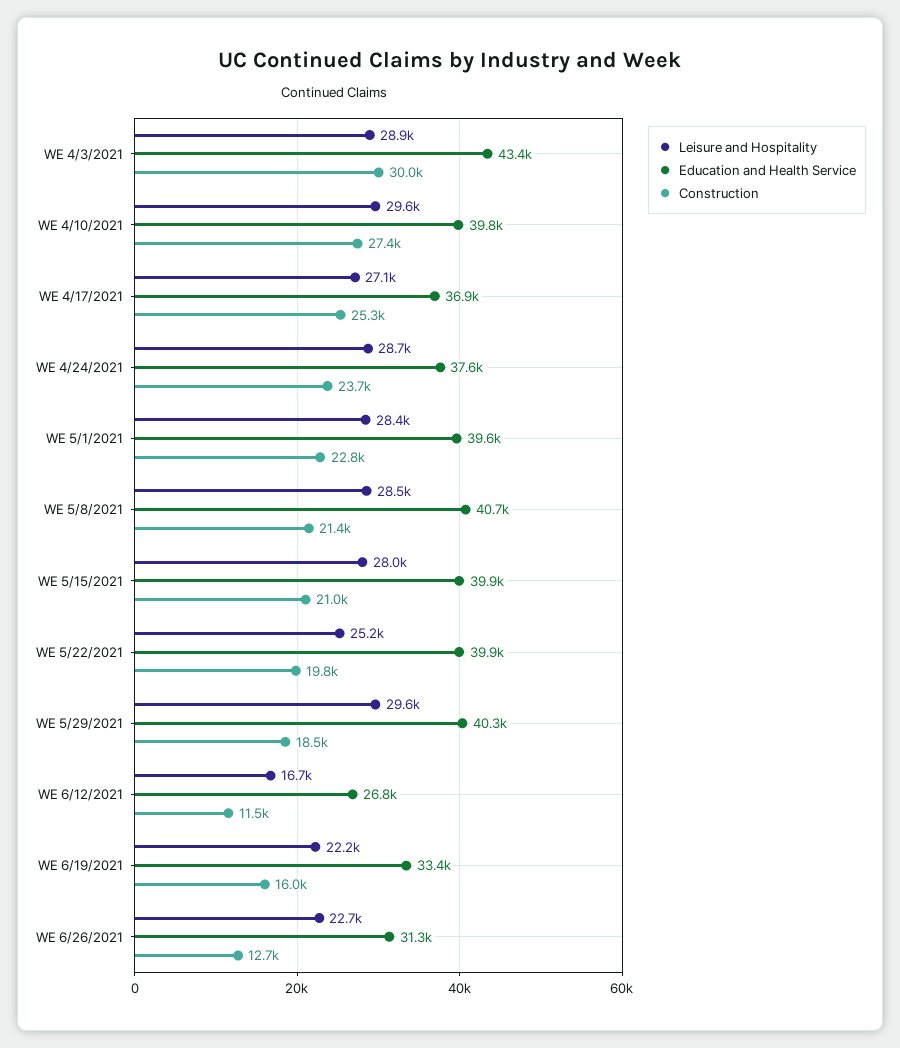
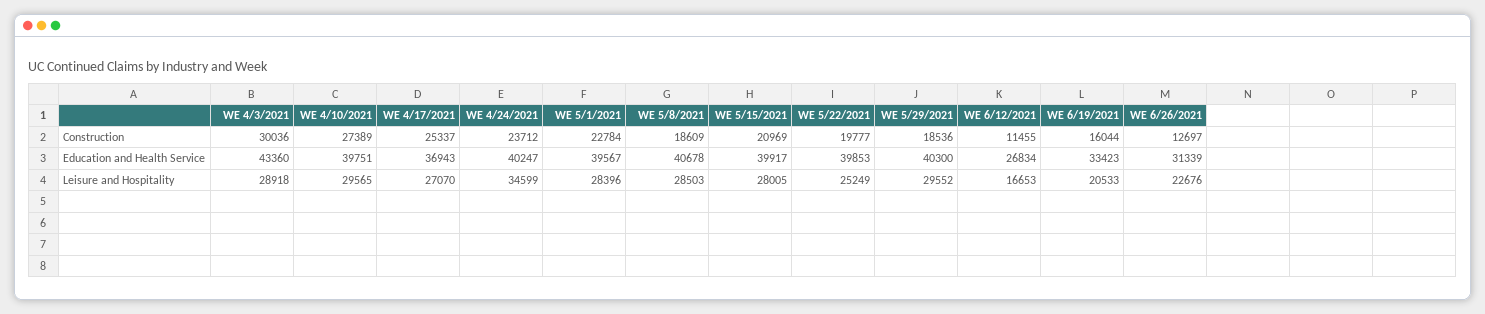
  {
    "Leisure and Hospitality": {
      "WE 4/3/2021": 28918,
      "WE 4/10/2021": 29565,
      "WE 4/17/2021": 27070,
-     "WE 4/24/2021": 28700,
+     "WE 4/24/2021": 34599,
      "WE 5/1/2021": 28396,
      "WE 5/8/2021": 28503,
      "WE 5/15/2021": 28005,
      "WE 5/22/2021": 25249,
      "WE 5/29/2021": 29552,
      "WE 6/12/2021": 16653,
-     "WE 6/19/2021": 22200,
+     "WE 6/19/2021": 20533,
      "WE 6/26/2021": 22676
    },
    "Education and Health Service": {
      "WE 4/3/2021": 43360,
      "WE 4/10/2021": 39751,
      "WE 4/17/2021": 36943,
-     "WE 4/24/2021": 37600,
+     "WE 4/24/2021": 40247,
      "WE 5/1/2021": 39567,
      "WE 5/8/2021": 40678,
      "WE 5/15/2021": 39917,
      "WE 5/22/2021": 39853,
      "WE 5/29/2021": 40300,
      "WE 6/12/2021": 26834,
      "WE 6/19/2021": 33423,
      "WE 6/26/2021": 31339
    },
    "Construction": {
      "WE 4/3/2021": 30036,
      "WE 4/10/2021": 27389,
      "WE 4/17/2021": 25337,
      "WE 4/24/2021": 23712,
      "WE 5/1/2021": 22784,
-     "WE 5/8/2021": 21400,
+     "WE 5/8/2021": 18609,
      "WE 5/15/2021": 20969,
      "WE 5/22/2021": 19777,
      "WE 5/29/2021": 18536,
      "WE 6/12/2021": 11455,
      "WE 6/19/2021": 16044,
      "WE 6/26/2021": 12697
    }
  }

